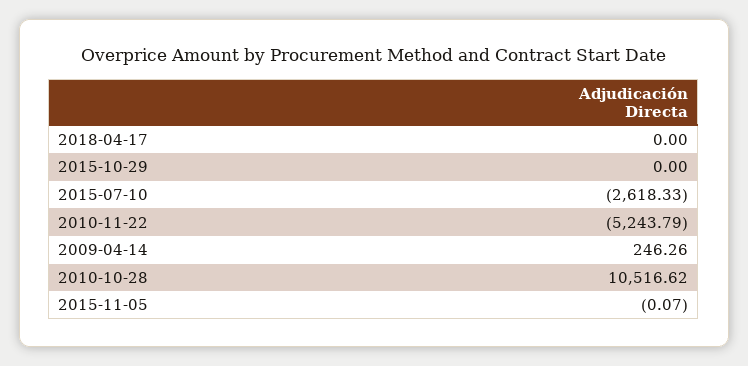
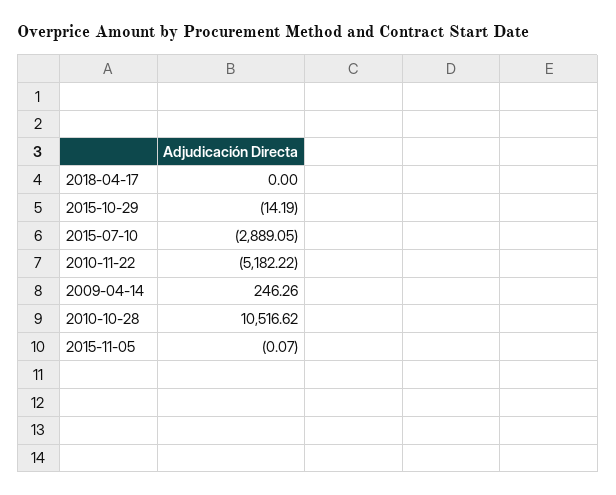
  {
    "2018-04-17": 0,
-   "2015-10-29": 0,
+   "2015-10-29": -14.19,
-   "2015-07-10": -2618.33,
+   "2015-07-10": -2889.05,
-   "2010-11-22": -5243.79,
+   "2010-11-22": -5182.22,
    "2009-04-14": 246.26,
    "2010-10-28": 10516.62,
    "2015-11-05": -0.07
  }

